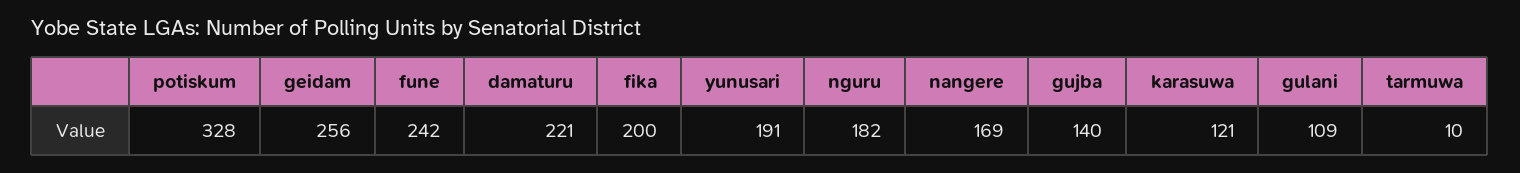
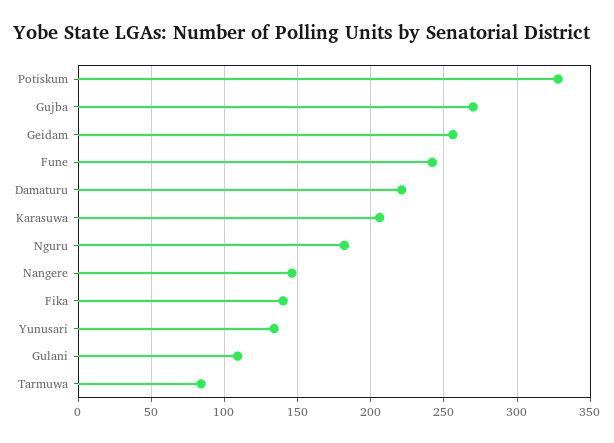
  {
    "potiskum": 328,
    "geidam": 256,
    "fune": 242,
    "damaturu": 221,
-   "fika": 200,
+   "fika": 140,
-   "yunusari": 191,
+   "yunusari": 135,
    "nguru": 182,
-   "nangere": 169,
+   "nangere": 145,
-   "gujba": 140,
+   "gujba": 270,
-   "karasuwa": 121,
+   "karasuwa": 205,
    "gulani": 109,
-   "tarmuwa": 10
+   "tarmuwa": 85
  }

